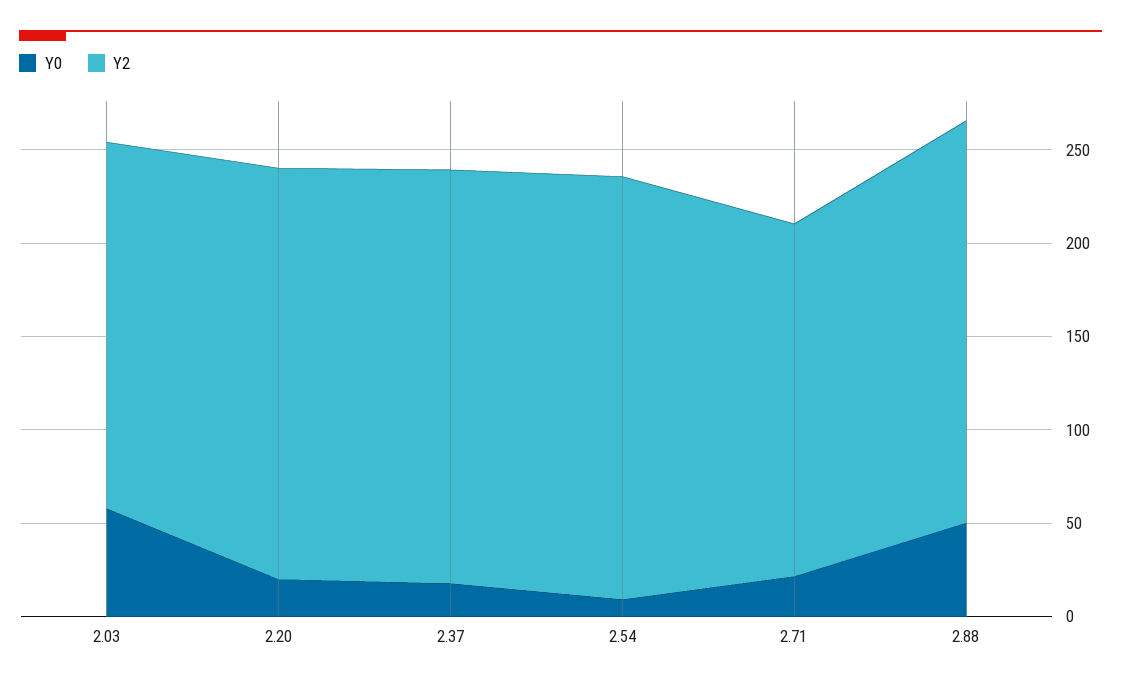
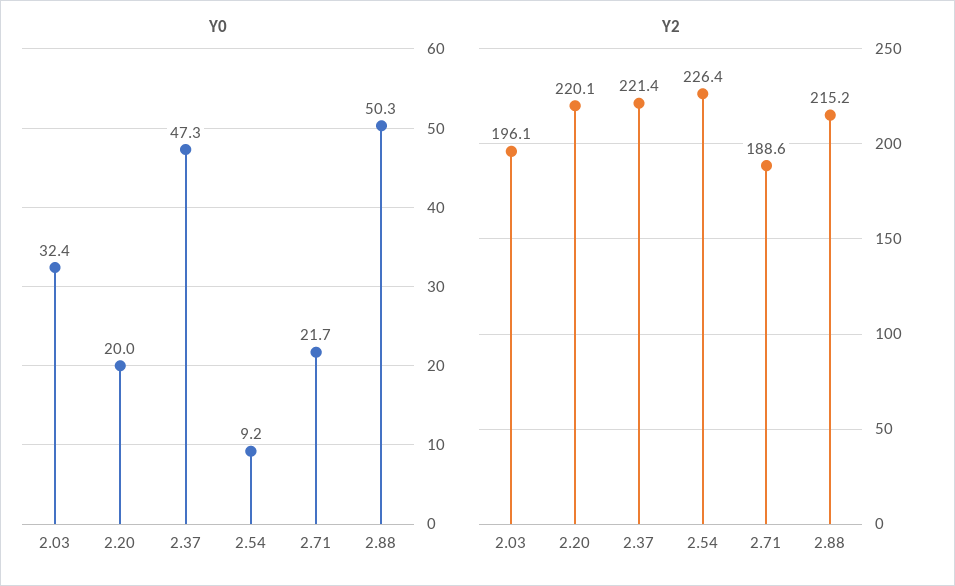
  {
    "Y0": {
-     "2.03": 60,
+     "2.03": 32.4,
      "2.20": 20,
-     "2.37": 20,
+     "2.37": 47.3,
      "2.54": 9.2,
      "2.71": 21.7,
      "2.88": 50.3
    },
    "Y2": {
      "2.03": 196.1,
      "2.20": 220.1,
      "2.37": 221.4,
      "2.54": 226.4,
      "2.71": 188.6,
      "2.88": 215.2
    }
  }

